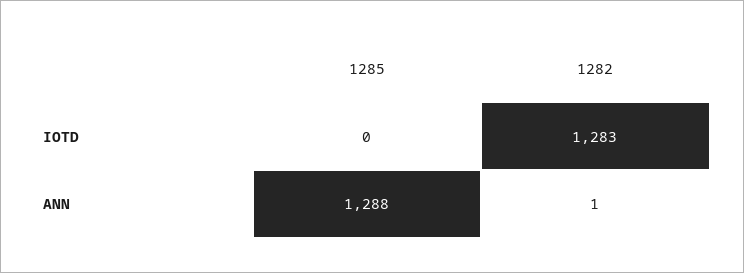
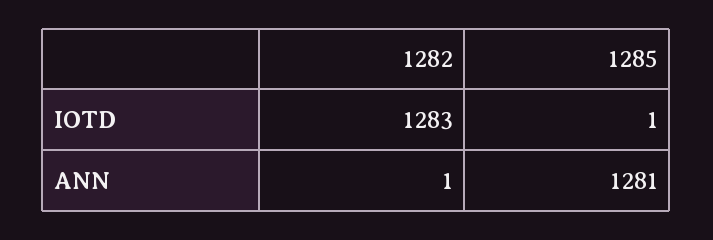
  {
    "1285": {
-     "IOTD": 0,
+     "IOTD": 1,
-     "ANN": 1288
+     "ANN": 1281
    },
    "1282": {
      "IOTD": 1283,
      "ANN": 1
    }
  }

